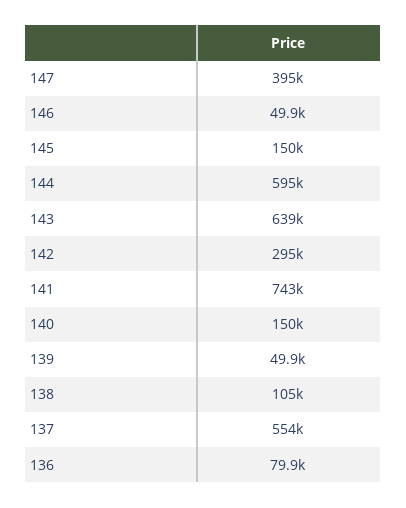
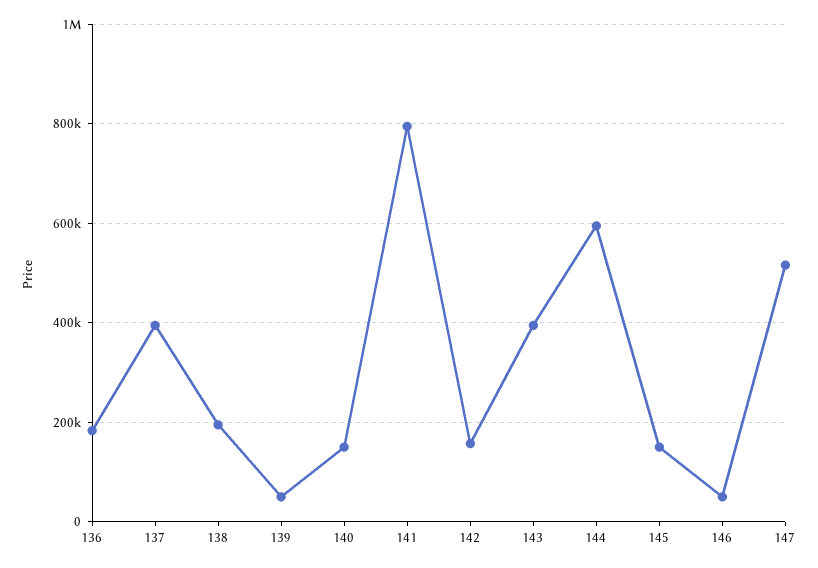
  {
-   "147": 395000,
+   "147": 520000,
    "146": 49900,
    "145": 150000,
    "144": 595000,
-   "143": 639000,
+   "143": 400000,
-   "142": 295000,
+   "142": 160000,
-   "141": 743000,
+   "141": 800000,
    "140": 150000,
    "139": 49900,
-   "138": 105000,
+   "138": 200000,
-   "137": 554000,
+   "137": 400000,
-   "136": 79900
+   "136": 180000
  }

